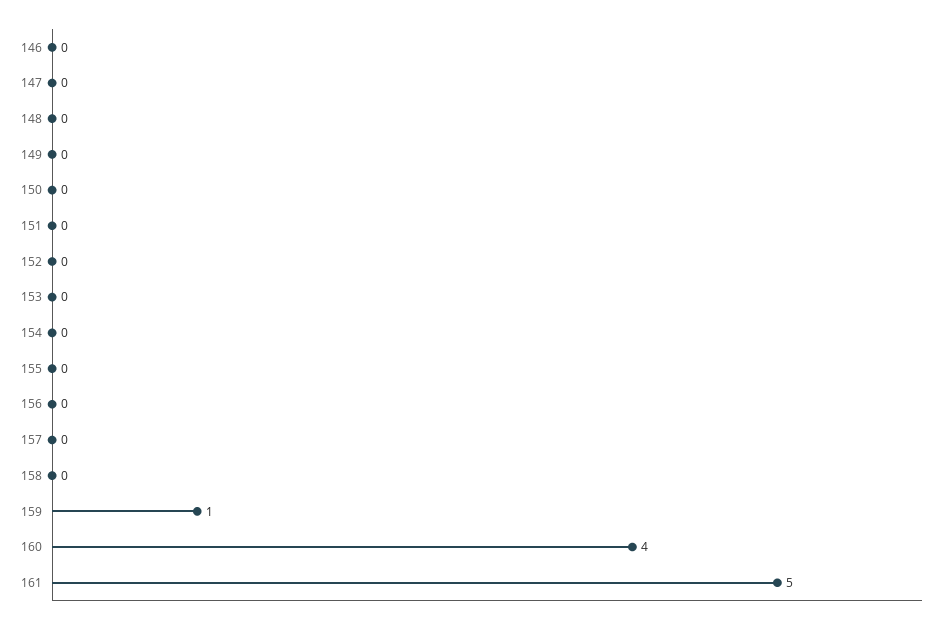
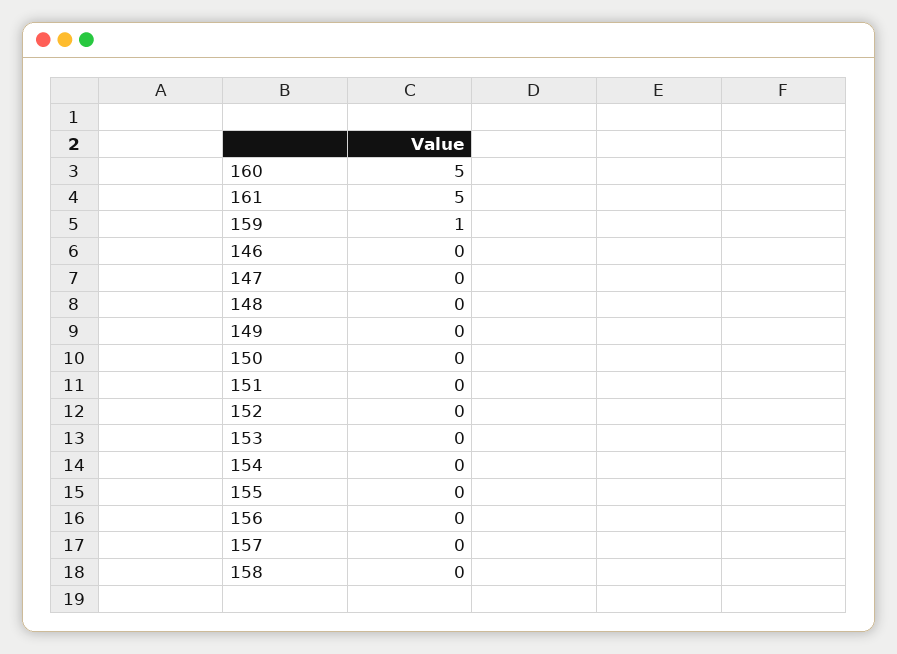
  {
    "146": 0,
    "147": 0,
    "148": 0,
    "149": 0,
    "150": 0,
    "151": 0,
    "152": 0,
    "153": 0,
    "154": 0,
    "155": 0,
    "156": 0,
    "157": 0,
    "158": 0,
    "159": 1,
-   "160": 4,
+   "160": 5,
    "161": 5
  }

